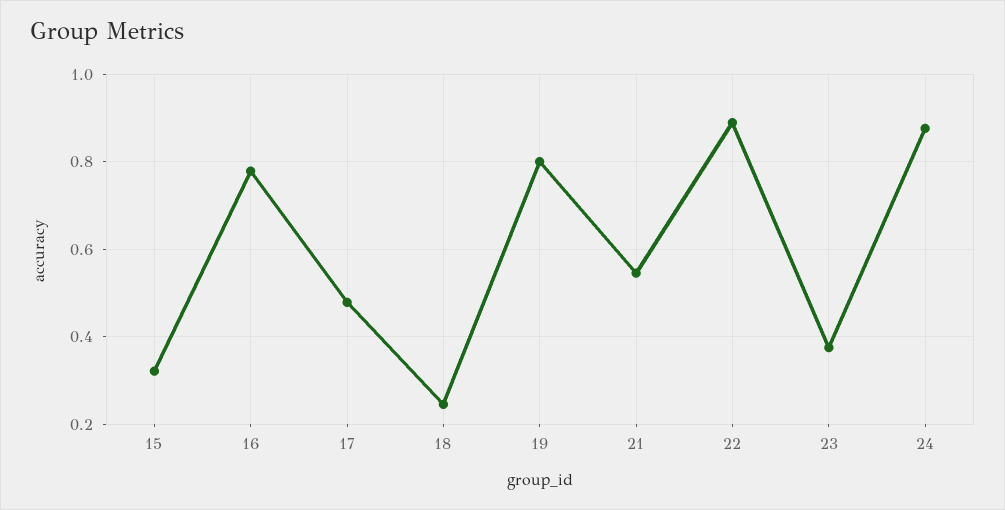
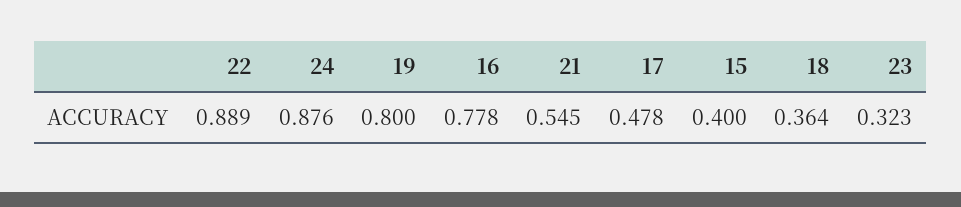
  {
-   "15": 0.32,
+   "15": 0.4,
    "16": 0.778,
    "17": 0.478,
-   "18": 0.24,
+   "18": 0.364,
    "19": 0.8,
    "21": 0.545,
    "22": 0.889,
-   "23": 0.38,
+   "23": 0.323,
    "24": 0.876
  }

